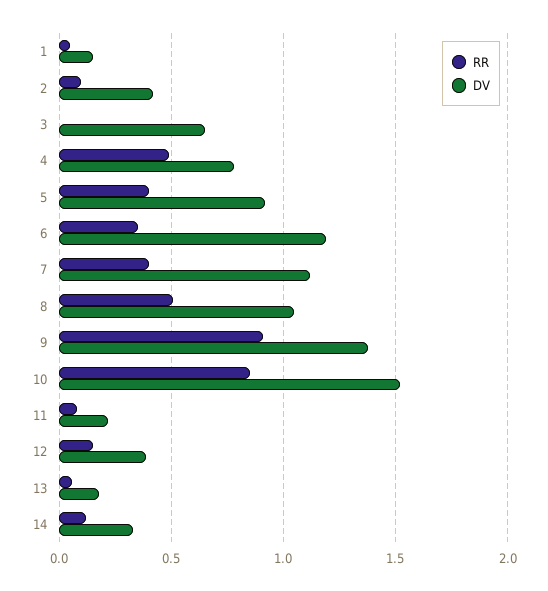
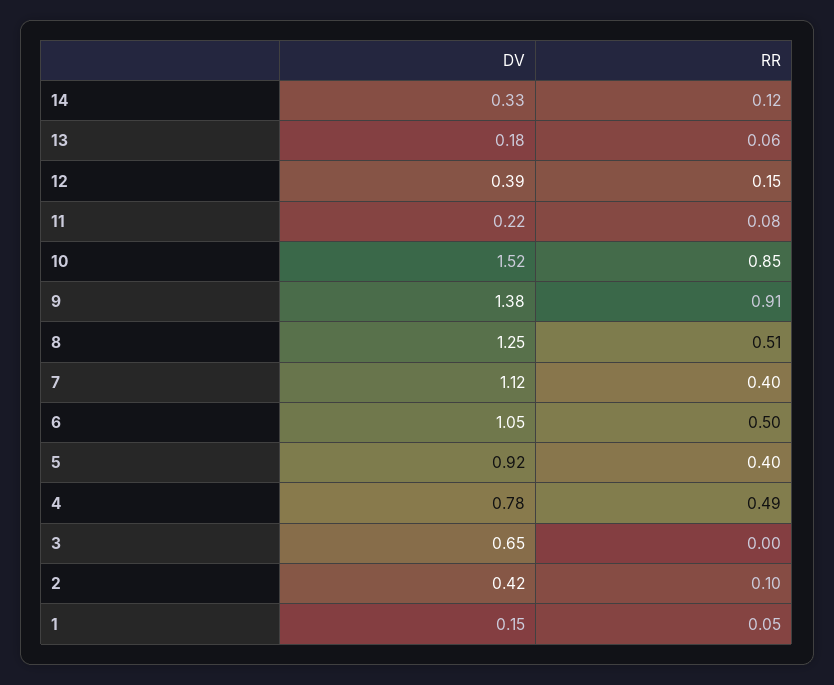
  {
    "RR": {
      "1": 0.05,
      "2": 0.1,
      "3": 0,
      "4": 0.49,
      "5": 0.4,
-     "6": 0.35,
+     "6": 0.5,
      "7": 0.4,
      "8": 0.51,
      "9": 0.91,
      "10": 0.85,
      "11": 0.08,
      "12": 0.15,
      "13": 0.06,
      "14": 0.12
    },
    "DV": {
      "1": 0.15,
      "2": 0.42,
      "3": 0.65,
      "4": 0.78,
      "5": 0.92,
-     "6": 1.2,
+     "6": 1.05,
      "7": 1.12,
-     "8": 1.05,
+     "8": 1.25,
      "9": 1.38,
      "10": 1.52,
      "11": 0.22,
      "12": 0.39,
      "13": 0.18,
      "14": 0.33
    }
  }

